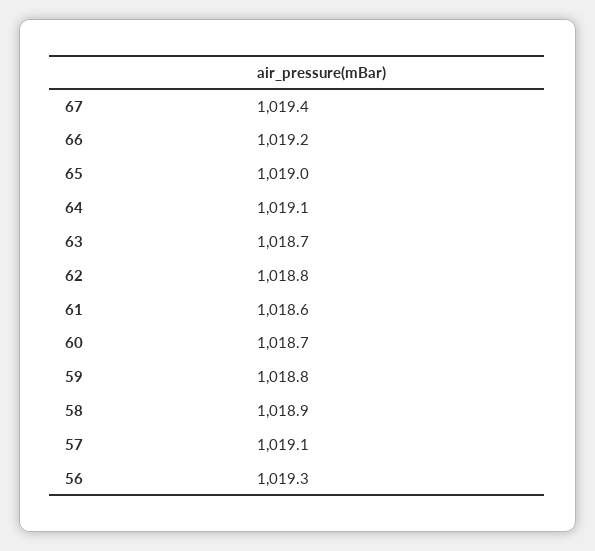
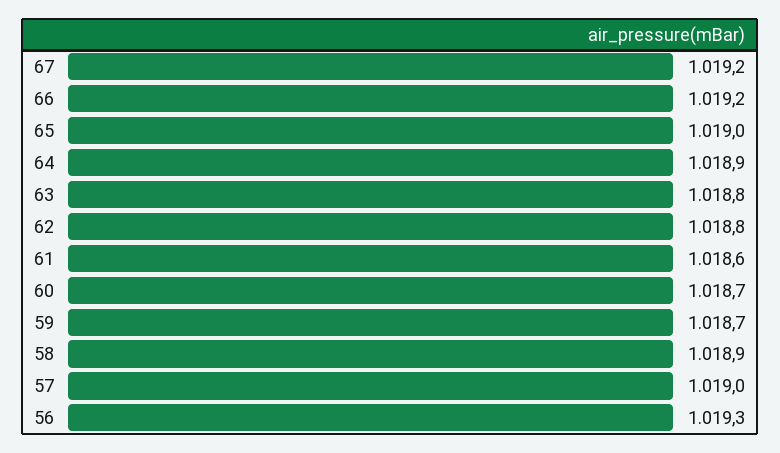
  {
-   "67": 1019.4,
+   "67": 1019.2,
    "66": 1019.2,
    "65": 1019,
-   "64": 1019.1,
+   "64": 1018.9,
-   "63": 1018.7,
+   "63": 1018.8,
    "62": 1018.8,
    "61": 1018.6,
    "60": 1018.7,
-   "59": 1018.8,
+   "59": 1018.7,
    "58": 1018.9,
-   "57": 1019.1,
+   "57": 1019,
    "56": 1019.3
  }

